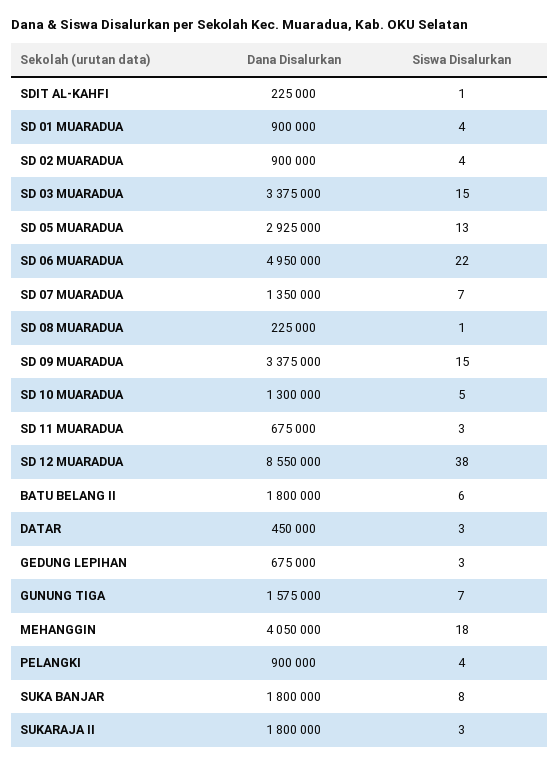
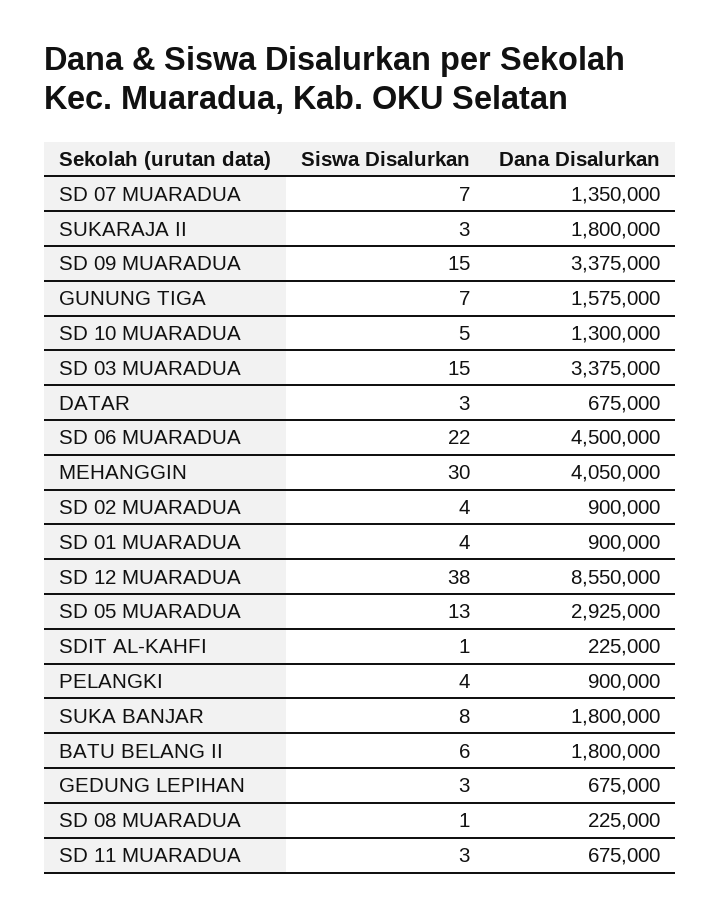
  {
    "Dana Disalurkan": {
      "SDIT AL-KAHFI": 225000,
      "SD 01 MUARADUA": 900000,
      "SD 02 MUARADUA": 900000,
      "SD 03 MUARADUA": 3375000,
      "SD 05 MUARADUA": 2925000,
-     "SD 06 MUARADUA": 4950000,
+     "SD 06 MUARADUA": 4500000,
      "SD 07 MUARADUA": 1350000,
      "SD 08 MUARADUA": 225000,
      "SD 09 MUARADUA": 3375000,
      "SD 10 MUARADUA": 1300000,
      "SD 11 MUARADUA": 675000,
      "SD 12 MUARADUA": 8550000,
      "BATU BELANG II": 1800000,
-     "DATAR": 450000,
+     "DATAR": 675000,
      "GEDUNG LEPIHAN": 675000,
      "GUNUNG TIGA": 1575000,
      "MEHANGGIN": 4050000,
      "PELANGKI": 900000,
      "SUKA BANJAR": 1800000,
      "SUKARAJA II": 1800000
    },
    "Siswa Disalurkan": {
      "SDIT AL-KAHFI": 1,
      "SD 01 MUARADUA": 4,
      "SD 02 MUARADUA": 4,
      "SD 03 MUARADUA": 15,
      "SD 05 MUARADUA": 13,
      "SD 06 MUARADUA": 22,
      "SD 07 MUARADUA": 7,
      "SD 08 MUARADUA": 1,
      "SD 09 MUARADUA": 15,
      "SD 10 MUARADUA": 5,
      "SD 11 MUARADUA": 3,
      "SD 12 MUARADUA": 38,
      "BATU BELANG II": 6,
      "DATAR": 3,
      "GEDUNG LEPIHAN": 3,
      "GUNUNG TIGA": 7,
-     "MEHANGGIN": 18,
+     "MEHANGGIN": 30,
      "PELANGKI": 4,
      "SUKA BANJAR": 8,
      "SUKARAJA II": 3
    }
  }

